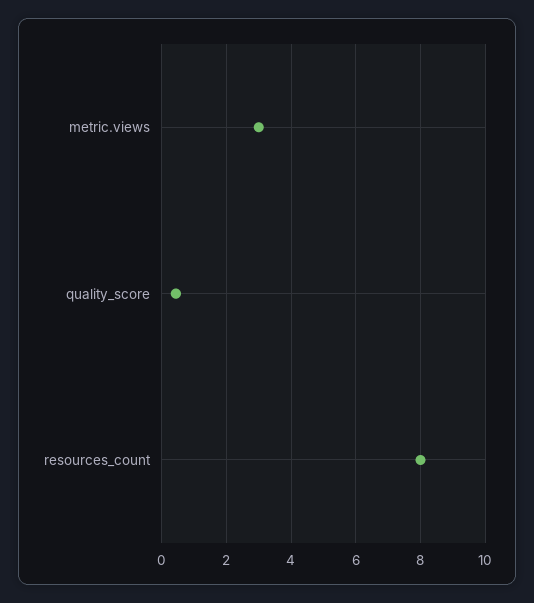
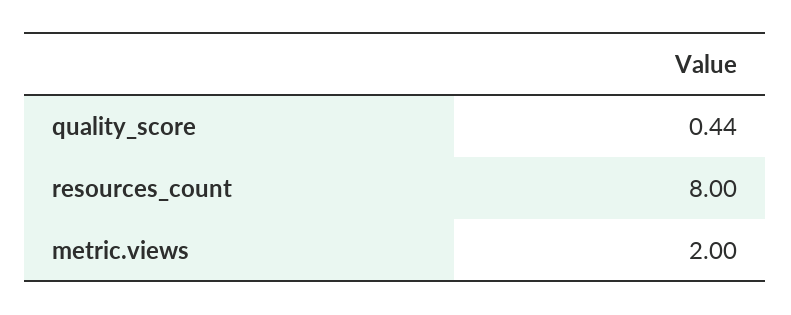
  {
-   "metric.views": 3,
+   "metric.views": 2,
    "quality_score": 0.44,
    "resources_count": 8
  }

